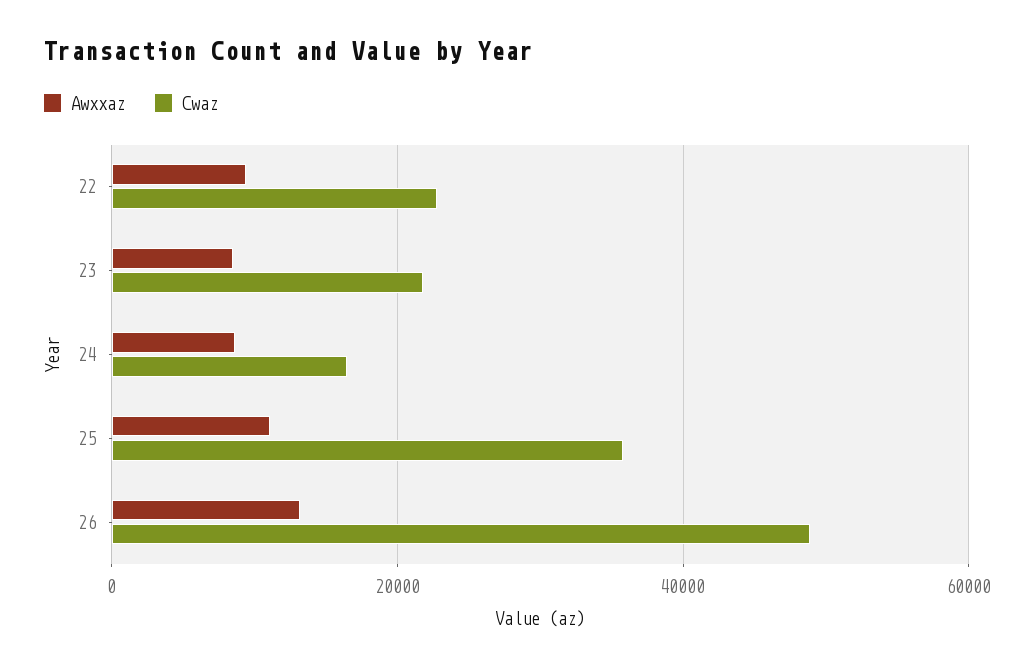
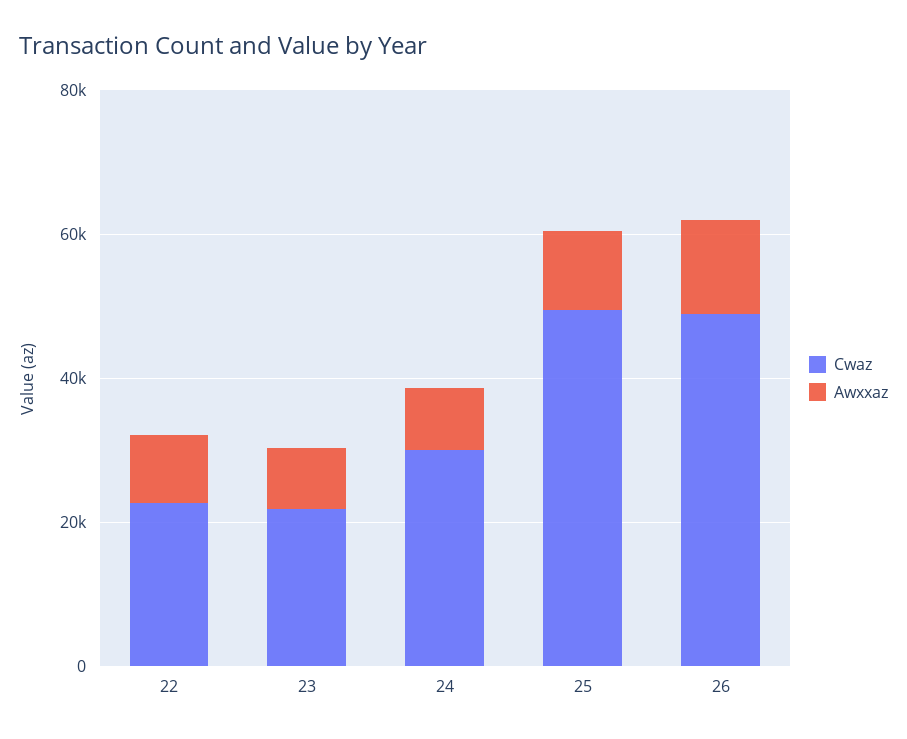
  {
    "Awxxaz": {
      "22": 10000,
      "23": 8000,
      "24": 8000,
      "25": 12000,
      "26": 14000
    },
    "Cwaz": {
      "22": 22000,
      "23": 22000,
-     "24": 16000,
+     "24": 30000,
-     "25": 36000,
+     "25": 50000,
      "26": 48000
    }
  }

